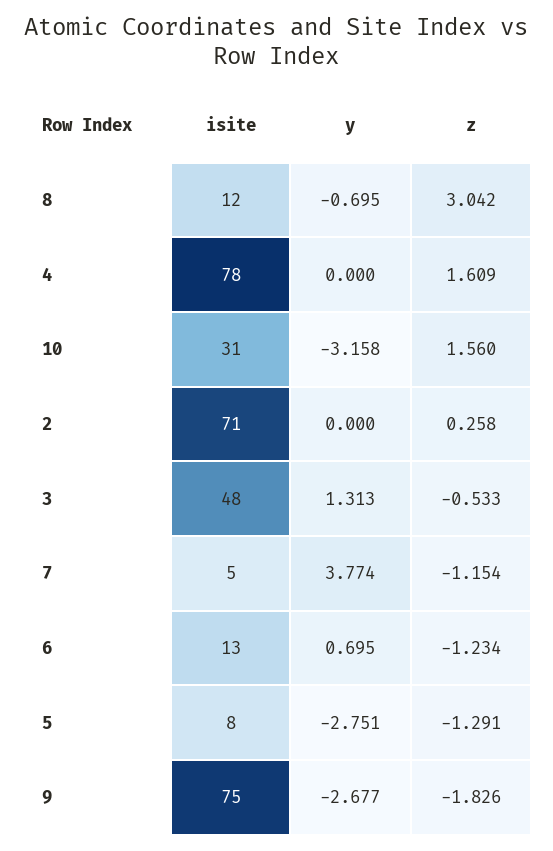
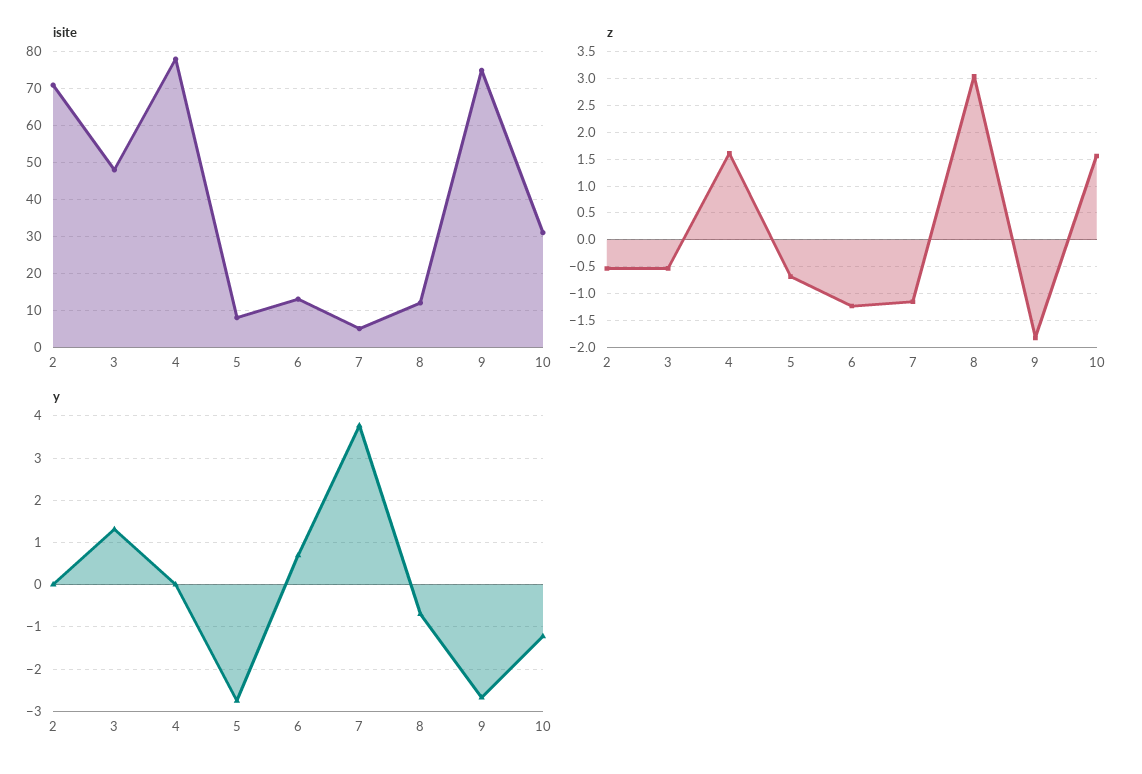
  {
    "isite": {
      "8": 12,
      "4": 78,
      "10": 31,
      "2": 71,
      "3": 48,
      "7": 5,
      "6": 13,
      "5": 8,
      "9": 75
    },
    "y": {
      "8": -0.695,
      "4": 0,
-     "10": -3.158,
+     "10": -1.2,
      "2": 0,
      "3": 1.313,
      "7": 3.774,
      "6": 0.695,
      "5": -2.751,
      "9": -2.677
    },
    "z": {
      "8": 3.042,
      "4": 1.609,
      "10": 1.56,
-     "2": 0.258,
+     "2": -0.5,
      "3": -0.533,
      "7": -1.154,
      "6": -1.234,
-     "5": -1.291,
+     "5": -0.75,
      "9": -1.826
    }
  }

